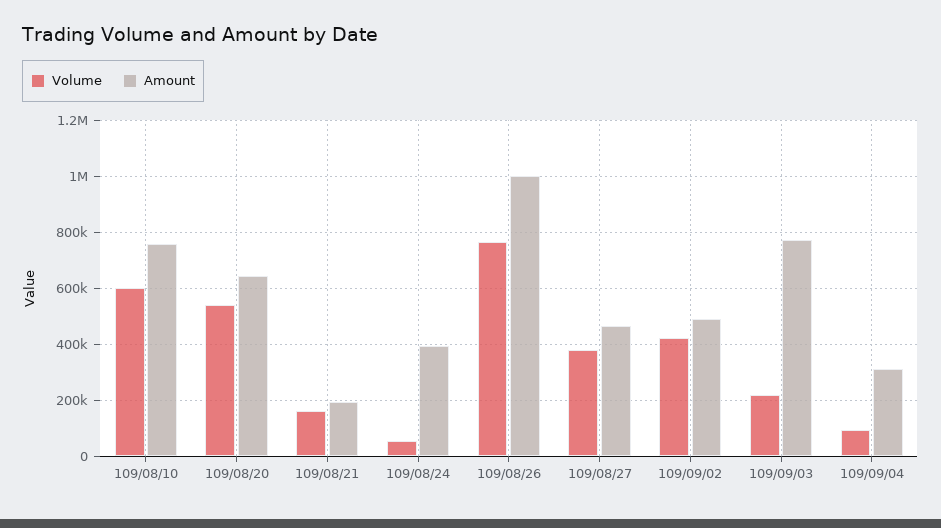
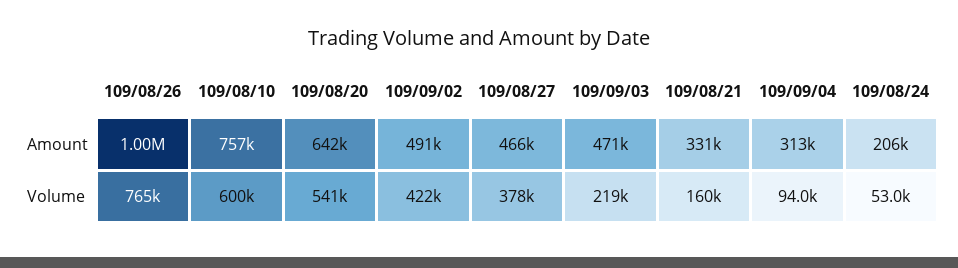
  {
    "Volume": {
      "109/08/10": 600000,
      "109/08/20": 541000,
      "109/08/21": 160000,
      "109/08/24": 53000,
      "109/08/26": 765000,
      "109/08/27": 378000,
      "109/09/02": 422000,
      "109/09/03": 219000,
      "109/09/04": 94000
    },
    "Amount": {
      "109/08/10": 757000,
      "109/08/20": 642000,
-     "109/08/21": 200000,
+     "109/08/21": 331000,
-     "109/08/24": 400000,
+     "109/08/24": 206000,
      "109/08/26": 1000000,
      "109/08/27": 466000,
      "109/09/02": 491000,
-     "109/09/03": 775000,
+     "109/09/03": 471000,
      "109/09/04": 313000
    }
  }

